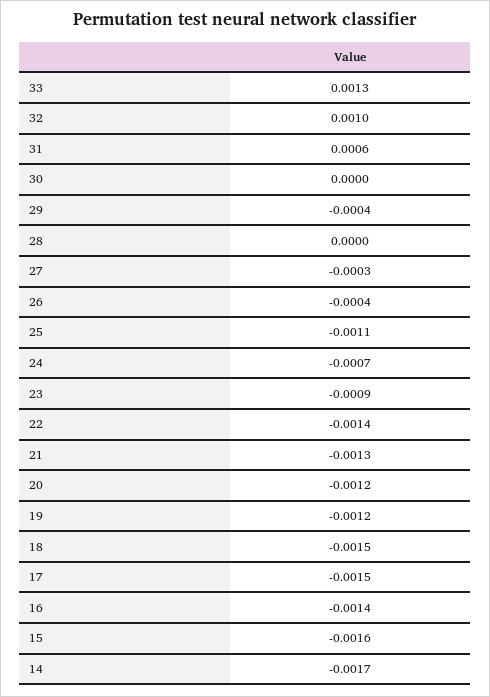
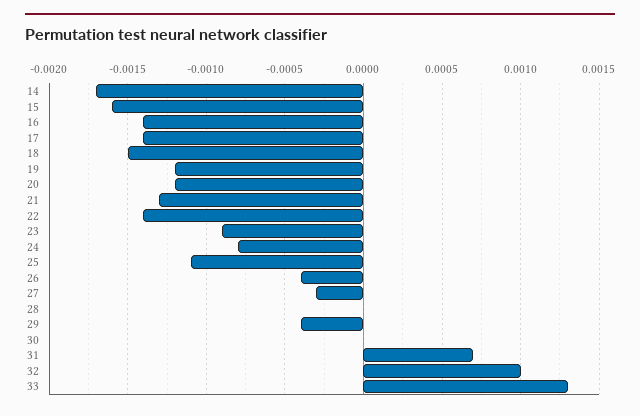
  {
    "33": 0.0013,
    "32": 0.001,
-   "31": 0.0006,
+   "31": 0.0007,
    "30": 0,
    "29": -0.0004,
    "28": 0,
    "27": -0.0003,
    "26": -0.0004,
    "25": -0.0011,
-   "24": -0.0007,
+   "24": -0.0008,
    "23": -0.0009,
    "22": -0.0014,
    "21": -0.0013,
    "20": -0.0012,
    "19": -0.0012,
    "18": -0.0015,
-   "17": -0.0015,
+   "17": -0.0014,
    "16": -0.0014,
    "15": -0.0016,
    "14": -0.0017
  }

